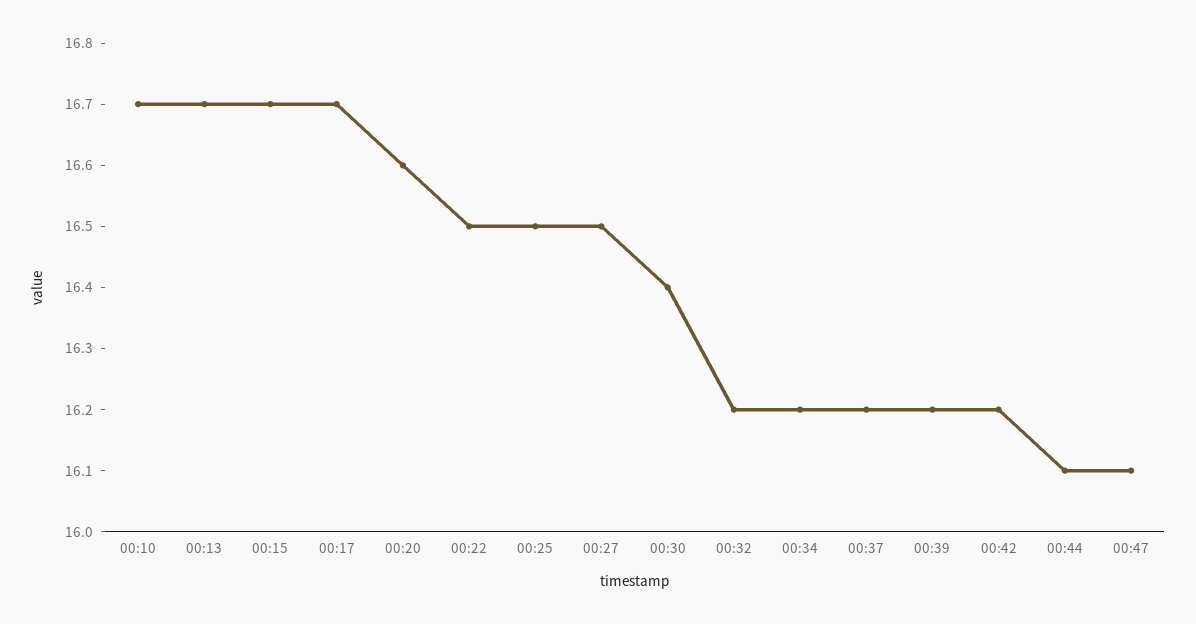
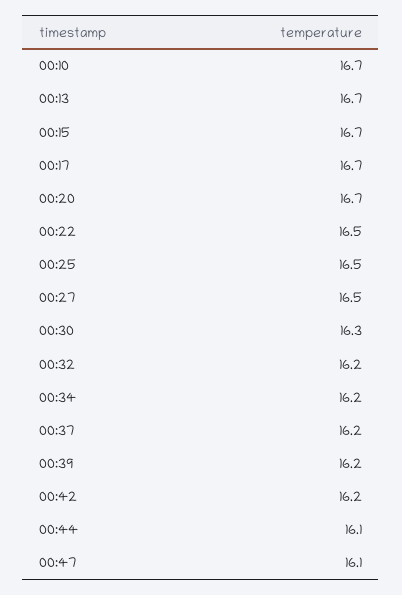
  {
    "00:10": 16.7,
    "00:13": 16.7,
    "00:15": 16.7,
    "00:17": 16.7,
-   "00:20": 16.6,
+   "00:20": 16.7,
    "00:22": 16.5,
    "00:25": 16.5,
    "00:27": 16.5,
-   "00:30": 16.4,
+   "00:30": 16.3,
    "00:32": 16.2,
    "00:34": 16.2,
    "00:37": 16.2,
    "00:39": 16.2,
    "00:42": 16.2,
    "00:44": 16.1,
    "00:47": 16.1
  }

